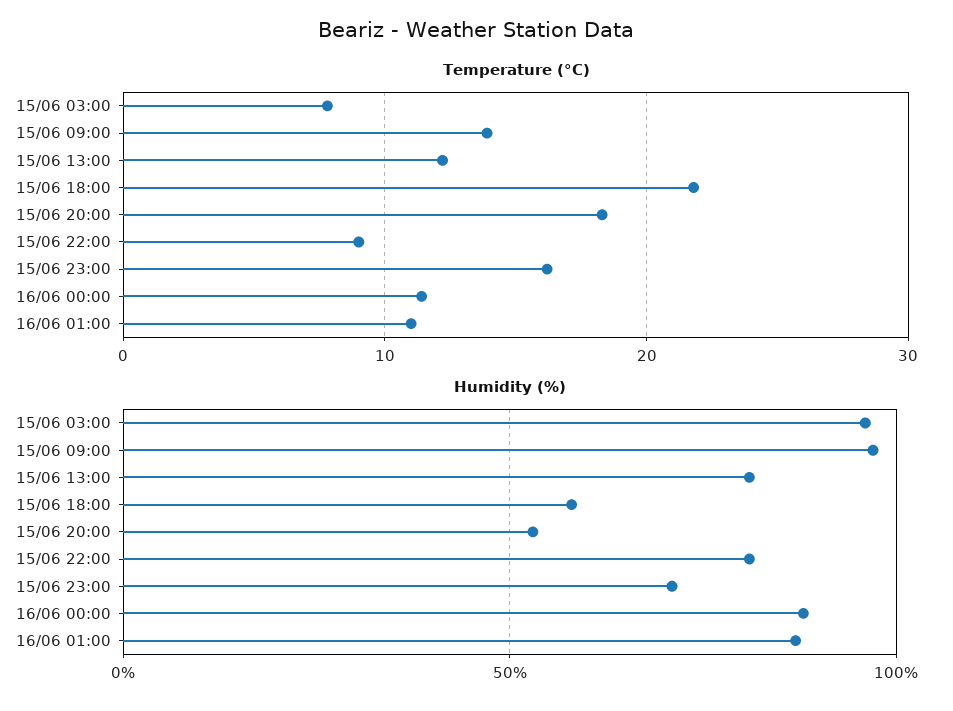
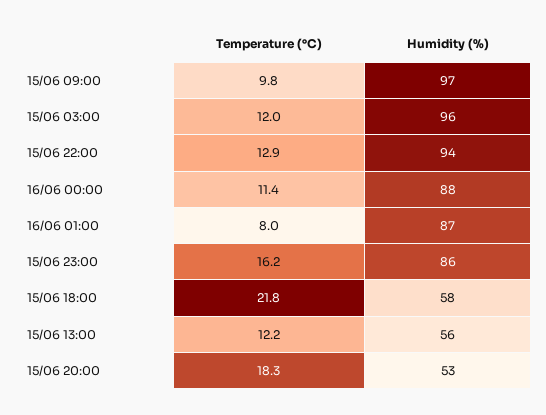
  {
    "Temperature (°C)": {
-     "15/06 03:00": 8,
+     "15/06 03:00": 12,
-     "15/06 09:00": 14,
+     "15/06 09:00": 9.8,
      "15/06 13:00": 12.2,
      "15/06 18:00": 21.8,
      "15/06 20:00": 18.3,
-     "15/06 22:00": 9,
+     "15/06 22:00": 12.9,
      "15/06 23:00": 16.2,
      "16/06 00:00": 11.4,
-     "16/06 01:00": 11
+     "16/06 01:00": 8
    },
    "Humidity (%)": {
      "15/06 03:00": 96,
      "15/06 09:00": 97,
-     "15/06 13:00": 80,
+     "15/06 13:00": 56,
      "15/06 18:00": 58,
      "15/06 20:00": 53,
-     "15/06 22:00": 80,
+     "15/06 22:00": 94,
-     "15/06 23:00": 70,
+     "15/06 23:00": 86,
      "16/06 00:00": 88,
      "16/06 01:00": 87
    }
  }

